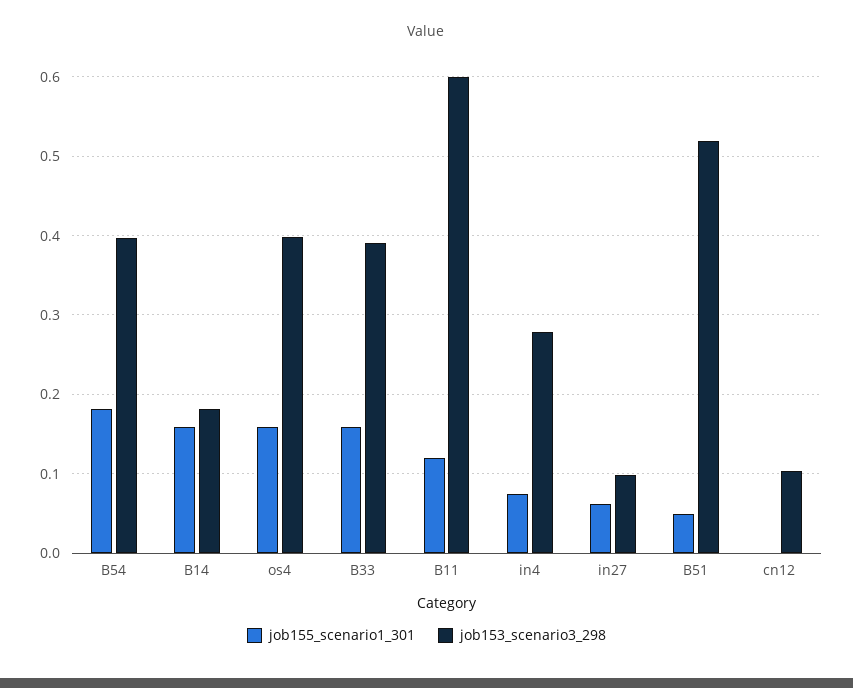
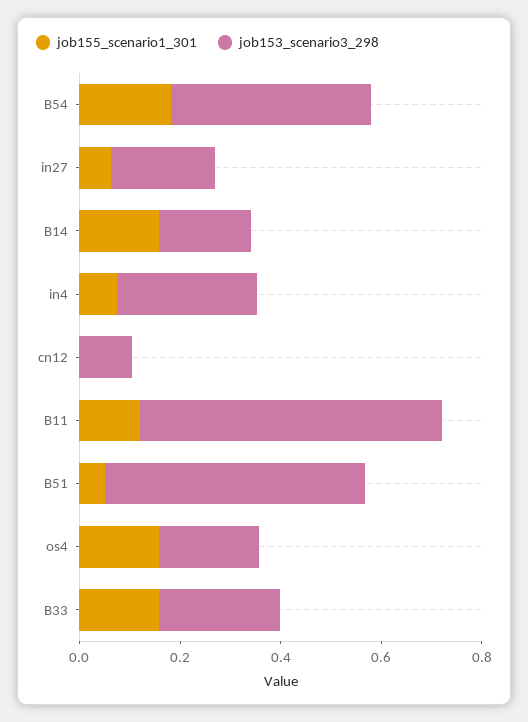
  {
    "job155_scenario1_301": {
      "B54": 0.18,
      "B14": 0.16,
      "os4": 0.16,
      "B33": 0.16,
      "B11": 0.12,
      "in4": 0.07,
      "in27": 0.06,
      "B51": 0.05,
      "cn12": 0
    },
    "job153_scenario3_298": {
      "B54": 0.4,
      "B14": 0.18,
-     "os4": 0.4,
+     "os4": 0.2,
-     "B33": 0.39,
+     "B33": 0.25,
      "B11": 0.6,
      "in4": 0.28,
-     "in27": 0.1,
+     "in27": 0.2,
      "B51": 0.52,
      "cn12": 0.1
    }
  }

